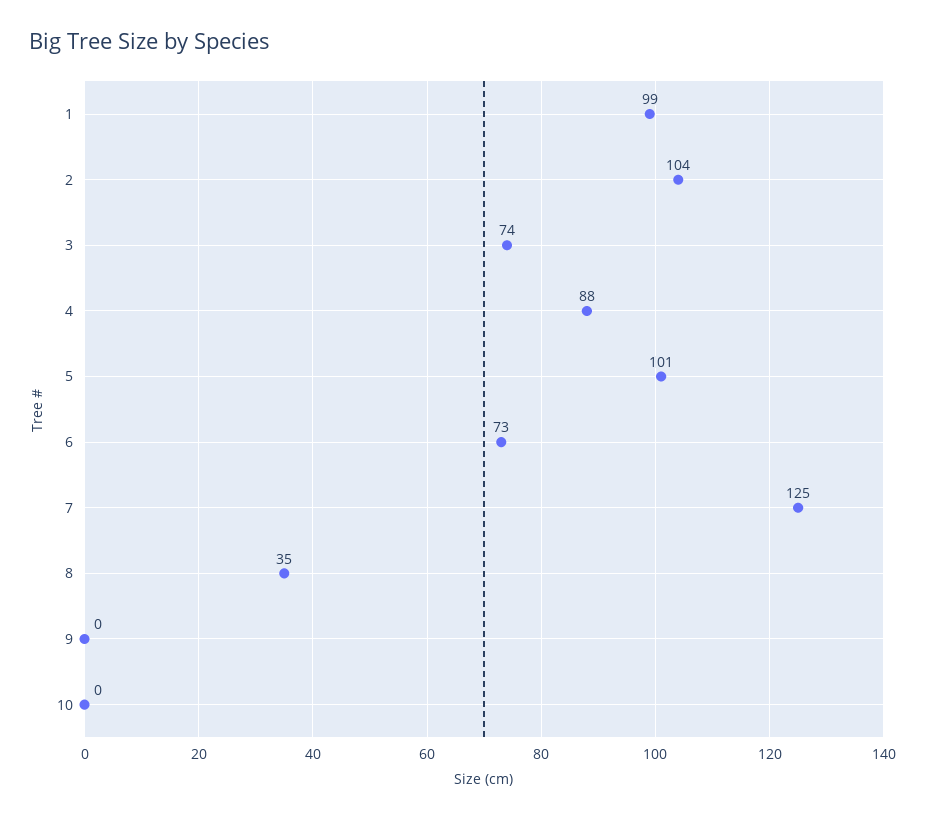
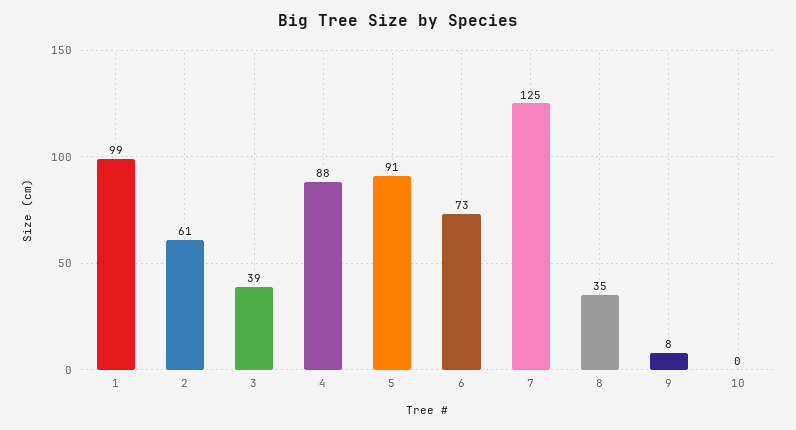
  {
    "1": 99,
-   "2": 104,
+   "2": 61,
-   "3": 74,
+   "3": 39,
    "4": 88,
-   "5": 101,
+   "5": 91,
    "6": 73,
    "7": 125,
    "8": 35,
-   "9": 0,
+   "9": 8,
    "10": 0
  }

